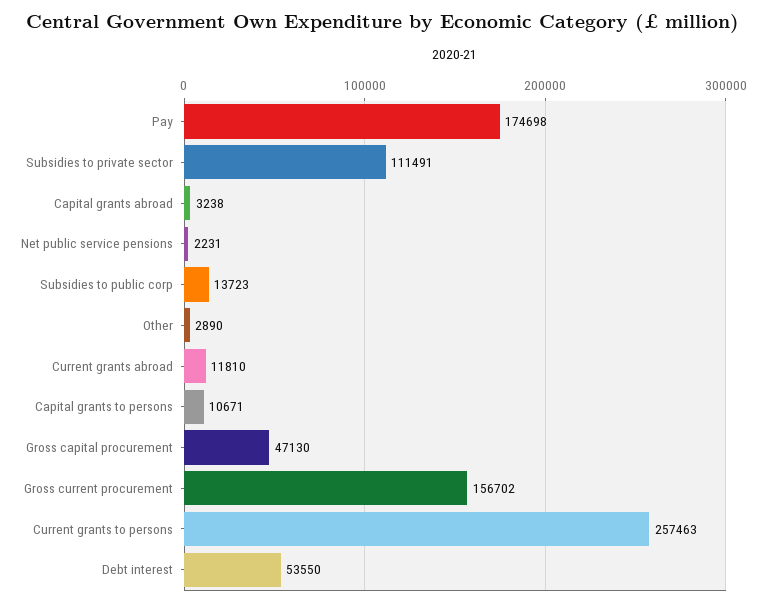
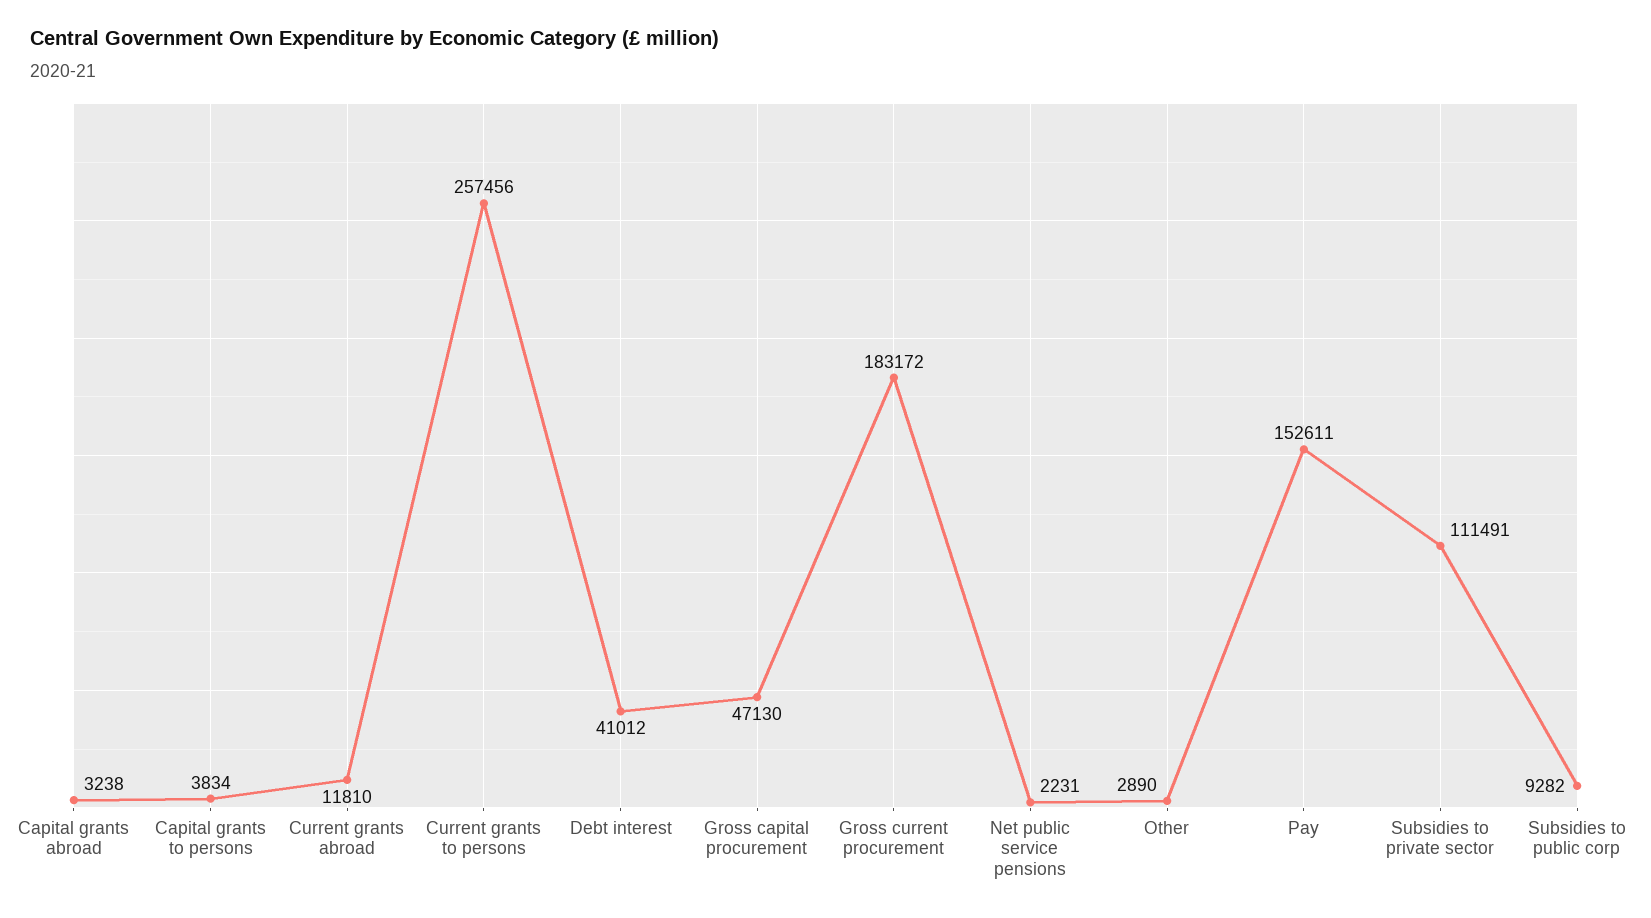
  {
-   "Pay": 174698,
+   "Pay": 152611,
    "Subsidies to private sector": 111491,
    "Capital grants abroad": 3238,
    "Net public service pensions": 2231,
-   "Subsidies to public corp": 13723,
+   "Subsidies to public corp": 9282,
    "Other": 2890,
    "Current grants abroad": 11810,
-   "Capital grants to persons": 10671,
+   "Capital grants to persons": 3834,
    "Gross capital procurement": 47130,
-   "Gross current procurement": 156702,
+   "Gross current procurement": 183172,
-   "Current grants to persons": 257463,
+   "Current grants to persons": 257456,
-   "Debt interest": 53550
+   "Debt interest": 41012
  }

